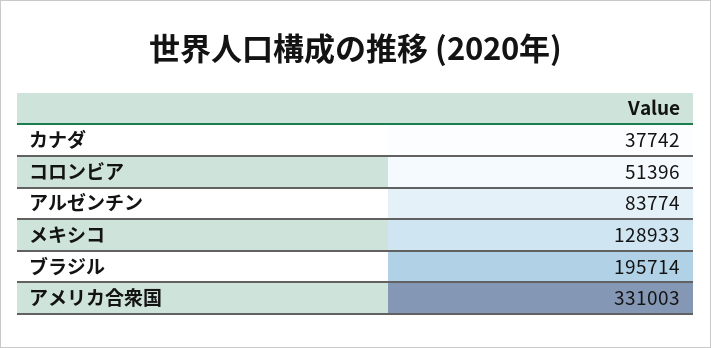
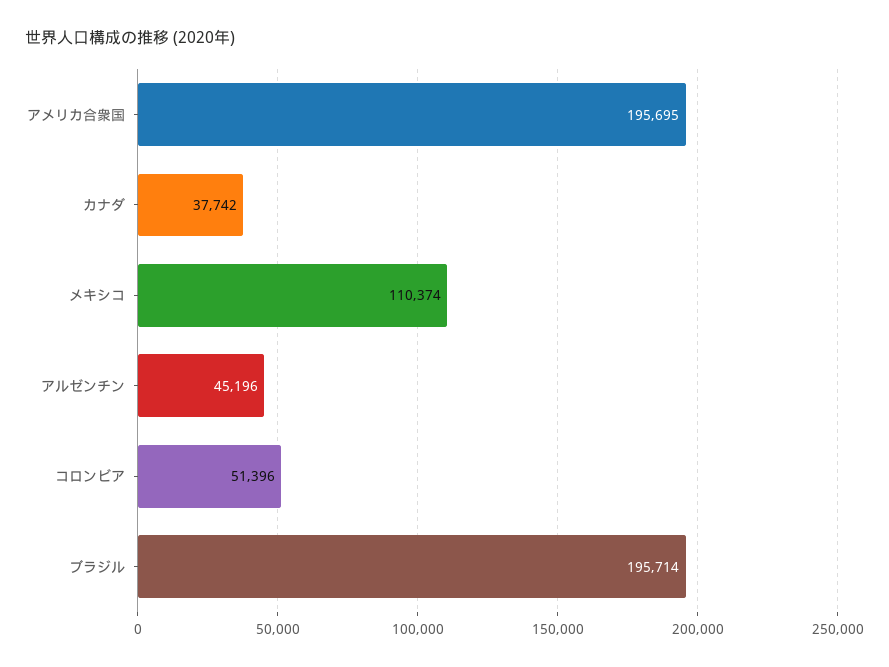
  {
    "カナダ": 37742,
    "コロンビア": 51396,
-   "アルゼンチン": 83774,
+   "アルゼンチン": 45196,
-   "メキシコ": 128933,
+   "メキシコ": 110374,
    "ブラジル": 195714,
-   "アメリカ合衆国": 331003
+   "アメリカ合衆国": 195695
  }

